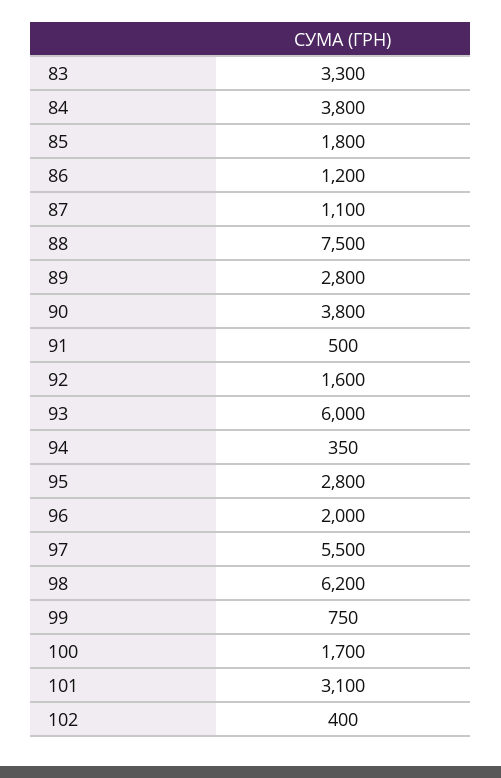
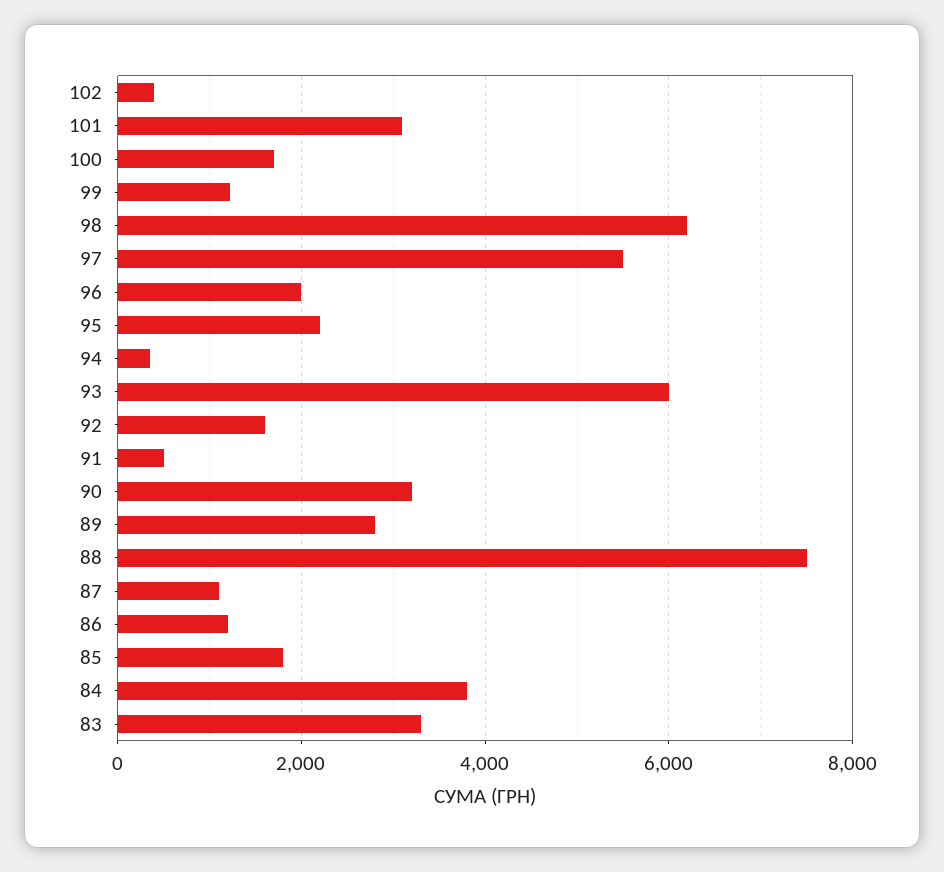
  {
    "83": 3300,
    "84": 3800,
    "85": 1800,
    "86": 1200,
    "87": 1100,
    "88": 7500,
    "89": 2800,
-   "90": 3800,
+   "90": 3200,
    "91": 500,
    "92": 1600,
    "93": 6000,
    "94": 350,
-   "95": 2800,
+   "95": 2200,
    "96": 2000,
    "97": 5500,
    "98": 6200,
-   "99": 750,
+   "99": 1200,
    "100": 1700,
    "101": 3100,
    "102": 400
  }

